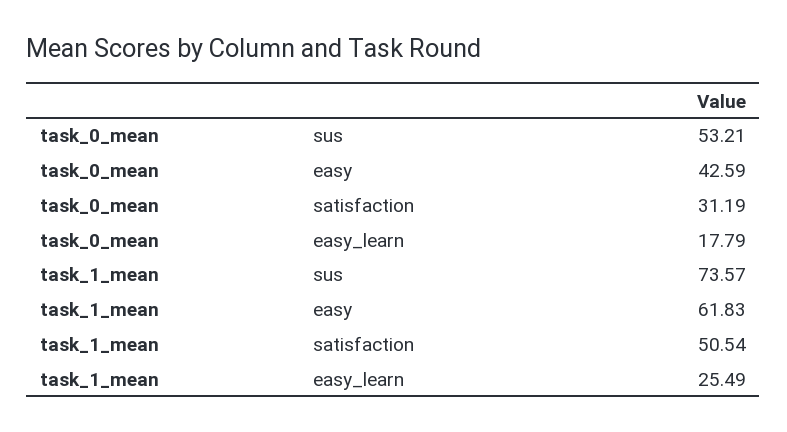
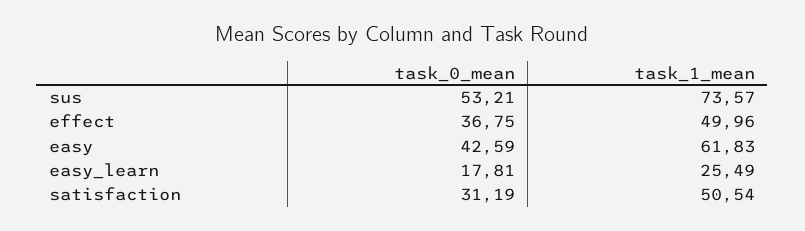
  {
    "task_0_mean": {
      "sus": 53.21,
      "easy": 42.59,
      "satisfaction": 31.19,
-     "easy_learn": 17.79
+     "easy_learn": 17.81,
+     "effect": 36.75
    },
    "task_1_mean": {
      "sus": 73.57,
      "easy": 61.83,
      "satisfaction": 50.54,
-     "easy_learn": 25.49
+     "easy_learn": 25.49,
+     "effect": 49.96
    }
  }

